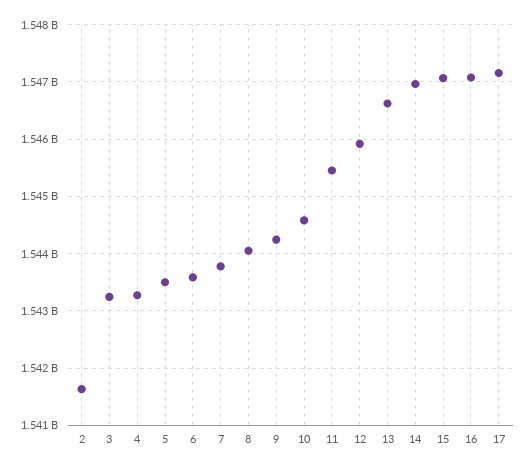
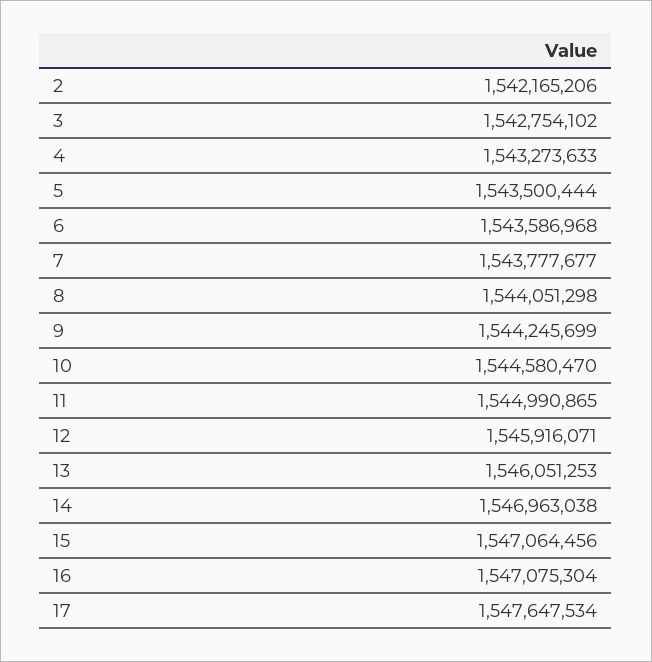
  {
-   "2": 1541600000,
+   "2": 1542165206,
-   "3": 1543200000,
+   "3": 1542754102,
    "4": 1543273633,
    "5": 1543500444,
    "6": 1543586968,
    "7": 1543777677,
    "8": 1544051298,
    "9": 1544245699,
    "10": 1544580470,
-   "11": 1545400000,
+   "11": 1544990865,
    "12": 1545916071,
-   "13": 1546600000,
+   "13": 1546051253,
    "14": 1546963038,
    "15": 1547064456,
    "16": 1547075304,
-   "17": 1547200000
+   "17": 1547647534
  }

